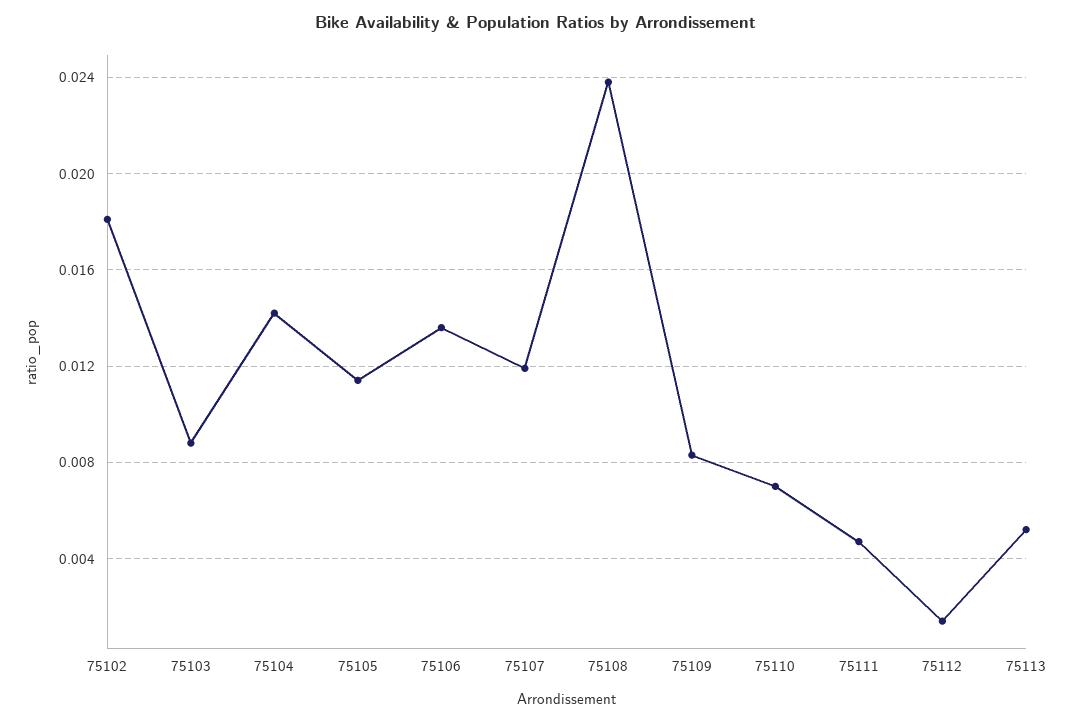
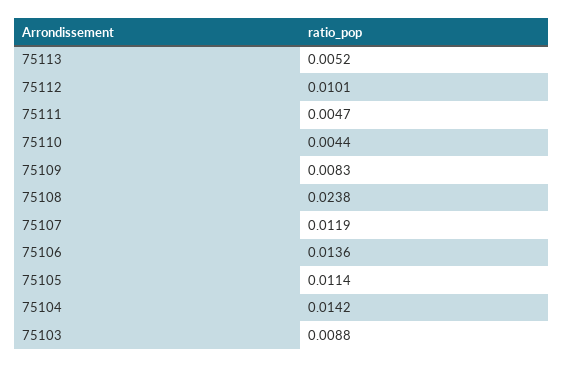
  {
-   "75102": 0.018,
    "75103": 0.0088,
    "75104": 0.0142,
    "75105": 0.0114,
    "75106": 0.0136,
    "75107": 0.0119,
    "75108": 0.0238,
    "75109": 0.0083,
-   "75110": 0.007,
+   "75110": 0.0044,
    "75111": 0.0047,
-   "75112": 0.0015,
+   "75112": 0.0101,
    "75113": 0.0052
  }

